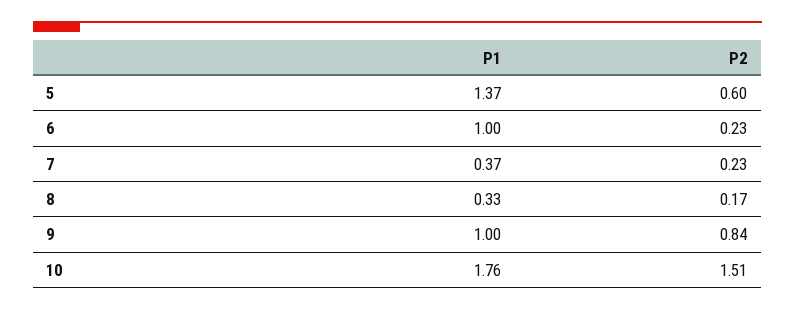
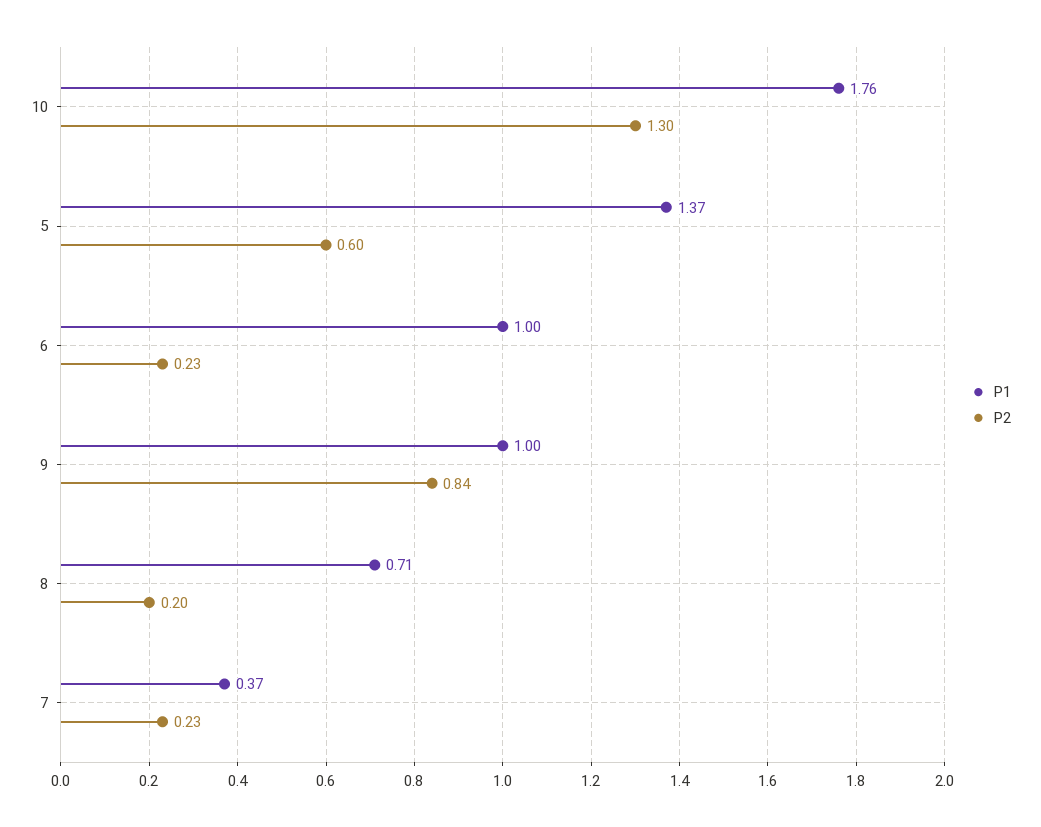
  {
    "P1": {
      "5": 1.37,
      "6": 1,
      "7": 0.37,
-     "8": 0.33,
+     "8": 0.71,
      "9": 1,
      "10": 1.76
    },
    "P2": {
      "5": 0.6,
      "6": 0.23,
      "7": 0.23,
-     "8": 0.17,
+     "8": 0.2,
      "9": 0.84,
-     "10": 1.51
+     "10": 1.3
    }
  }

